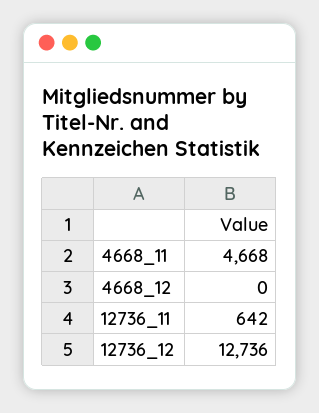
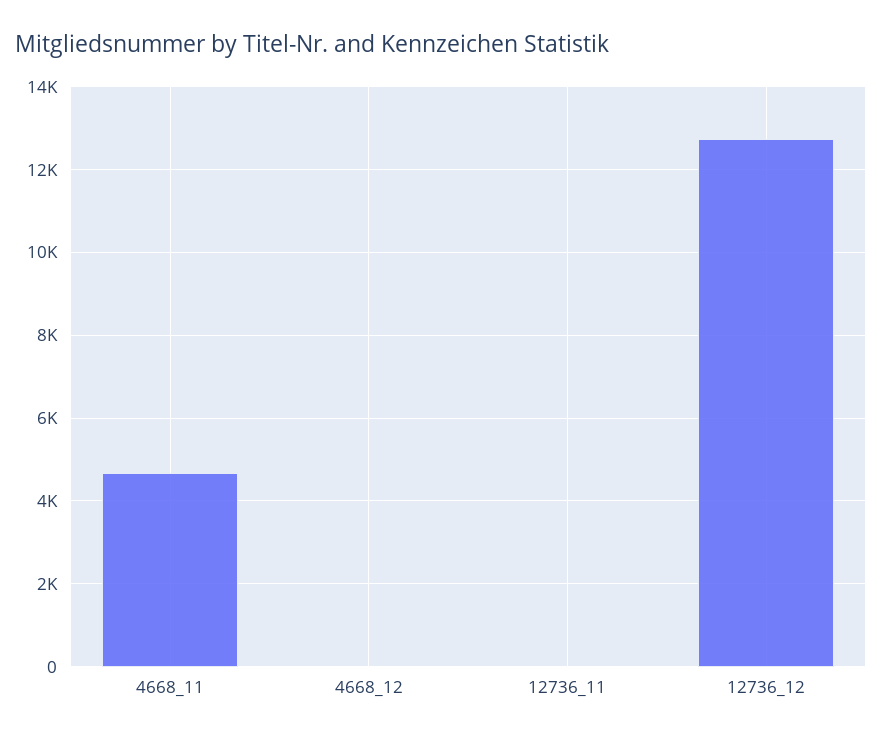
  {
    "4668_11": 4668,
    "4668_12": 0,
-   "12736_11": 642,
+   "12736_11": 0,
    "12736_12": 12736
  }

